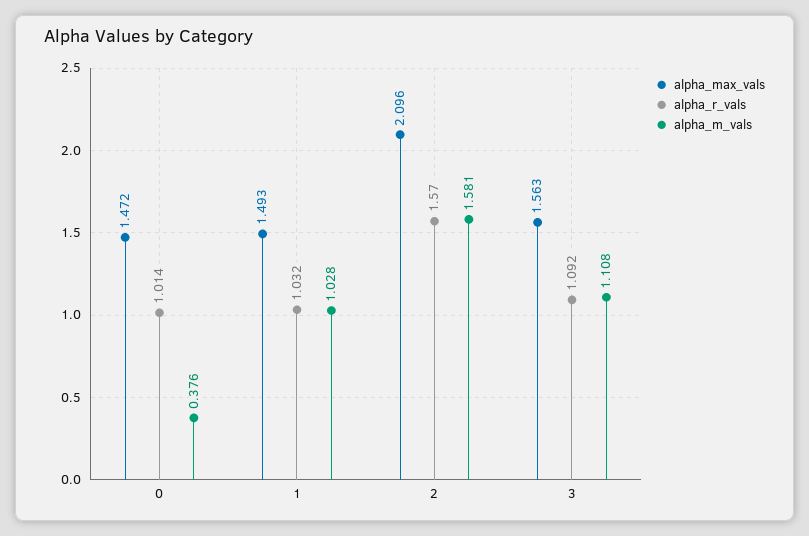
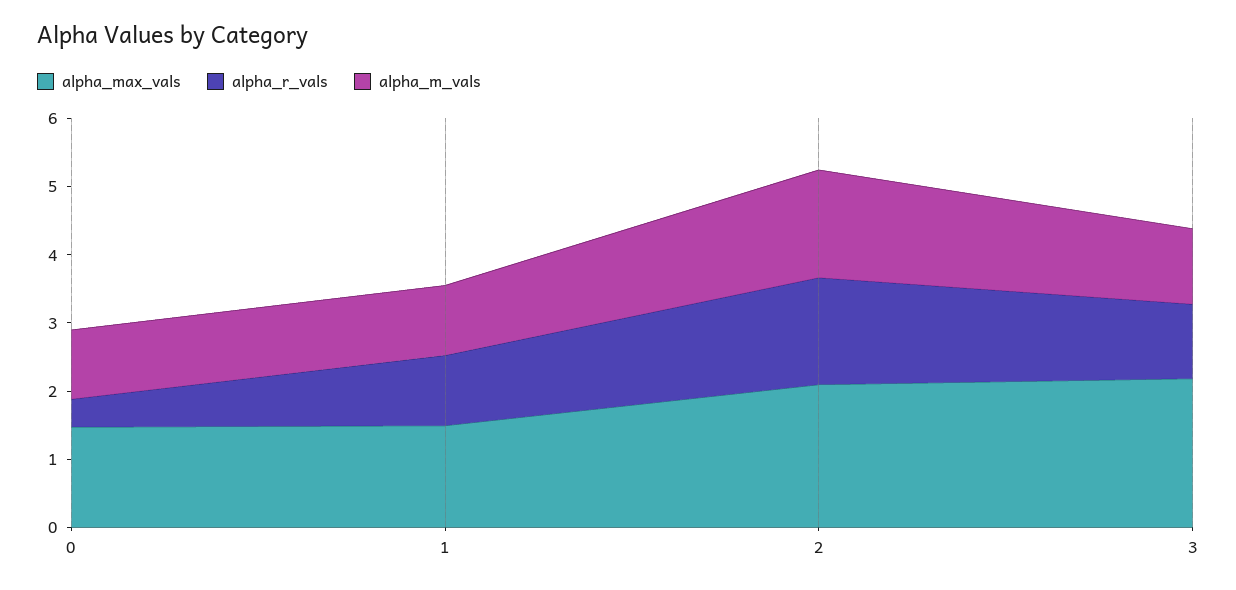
  {
    "alpha_max_vals": {
      "0": 1.472,
      "1": 1.493,
      "2": 2.096,
-     "3": 1.563
+     "3": 2.2
    },
    "alpha_r_vals": {
-     "0": 1.014,
+     "0": 0.4,
      "1": 1.032,
      "2": 1.57,
      "3": 1.092
    },
    "alpha_m_vals": {
-     "0": 0.376,
+     "0": 1,
      "1": 1.028,
      "2": 1.581,
      "3": 1.108
    }
  }

